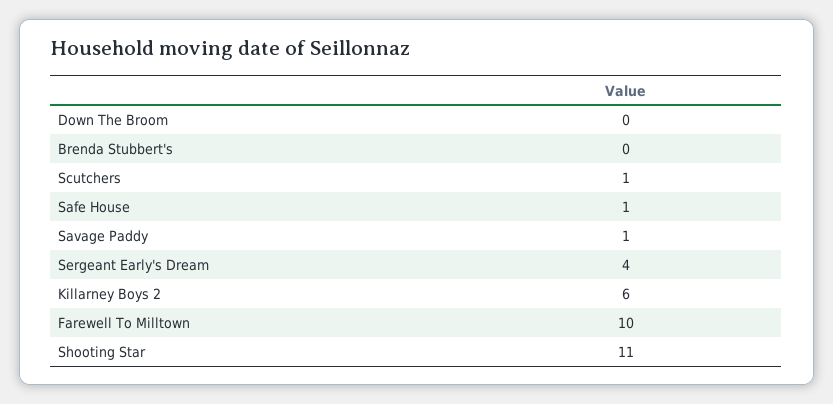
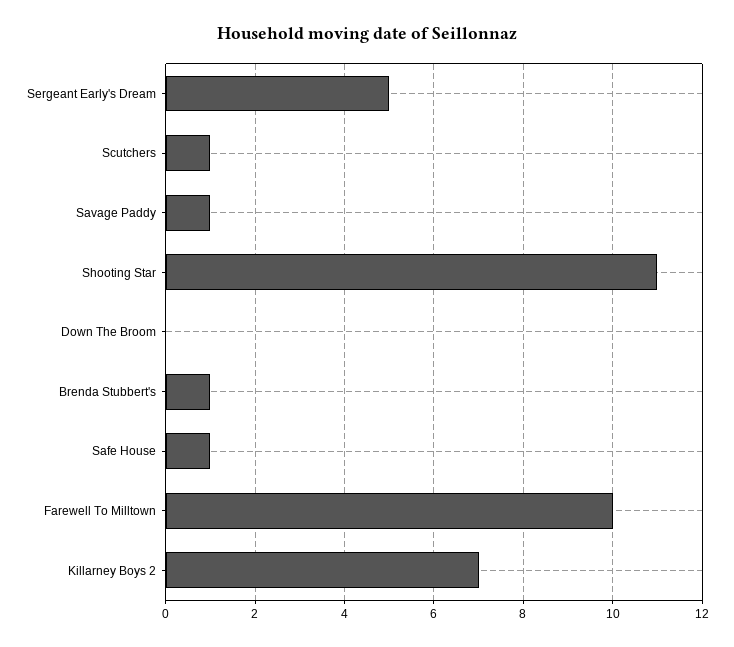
  {
    "Down The Broom": 0,
-   "Brenda Stubbert's": 0,
+   "Brenda Stubbert's": 1,
    "Scutchers": 1,
    "Safe House": 1,
    "Savage Paddy": 1,
-   "Sergeant Early's Dream": 4,
+   "Sergeant Early's Dream": 5,
-   "Killarney Boys 2": 6,
+   "Killarney Boys 2": 7,
    "Farewell To Milltown": 10,
    "Shooting Star": 11
  }

